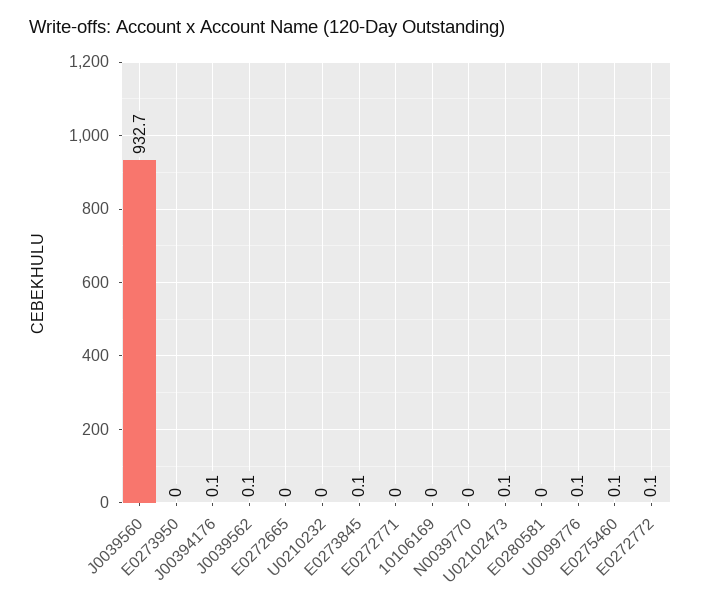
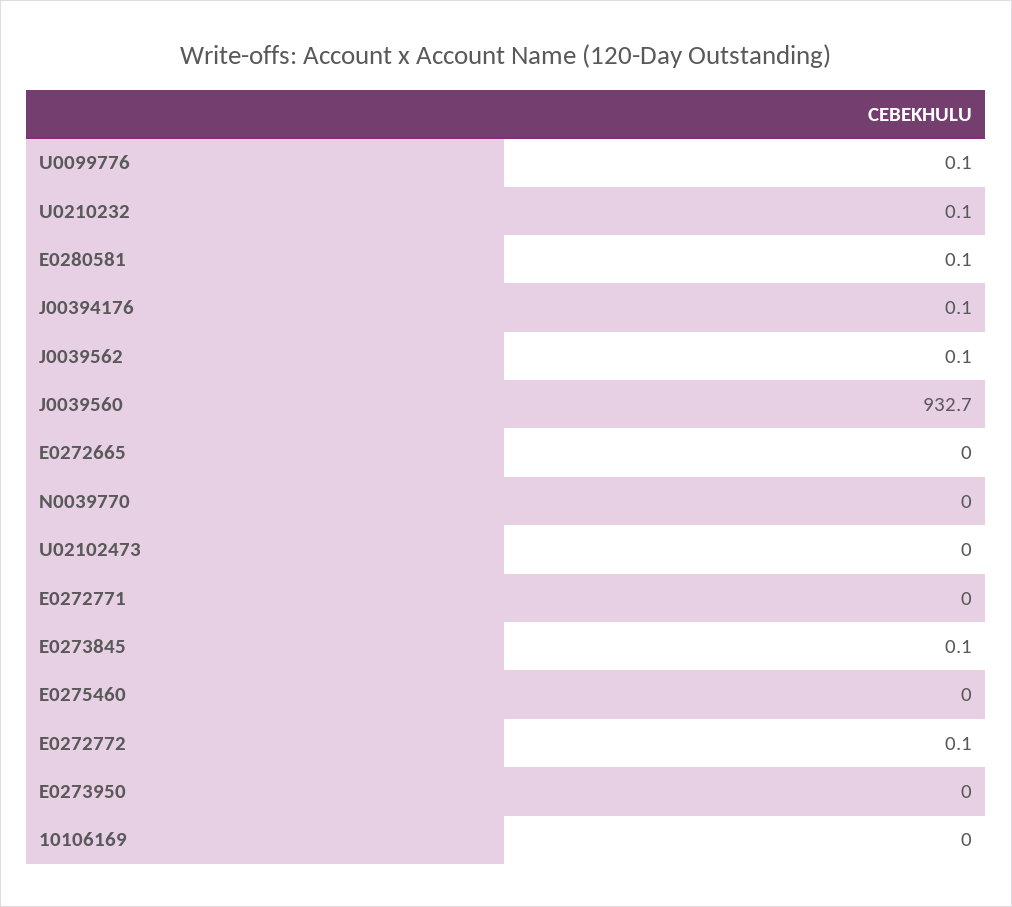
  {
    "J0039560": 932.7,
    "E0273950": 0,
    "J00394176": 0.1,
    "J0039562": 0.1,
    "E0272665": 0,
-   "U0210232": 0,
+   "U0210232": 0.1,
    "E0273845": 0.1,
    "E0272771": 0,
    "10106169": 0,
    "N0039770": 0,
-   "U02102473": 0.1,
+   "U02102473": 0,
-   "E0280581": 0,
+   "E0280581": 0.1,
    "U0099776": 0.1,
-   "E0275460": 0.1,
+   "E0275460": 0,
    "E0272772": 0.1
  }

